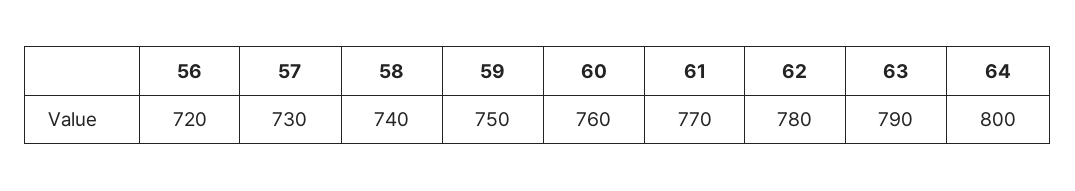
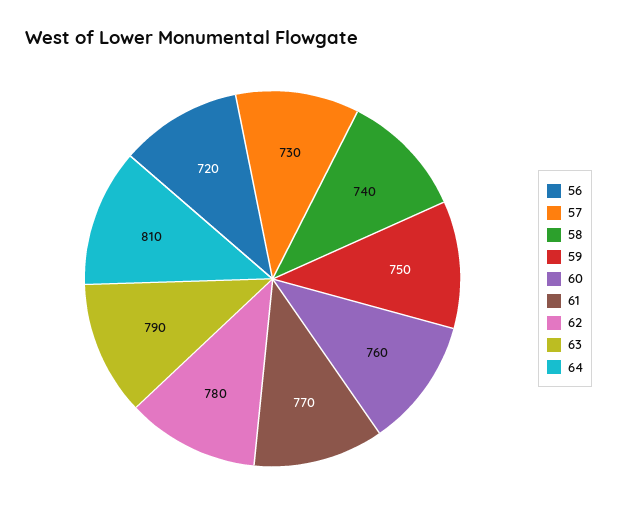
  {
    "56": 720,
    "57": 730,
    "58": 740,
    "59": 750,
    "60": 760,
    "61": 770,
    "62": 780,
    "63": 790,
-   "64": 800
+   "64": 810
  }

